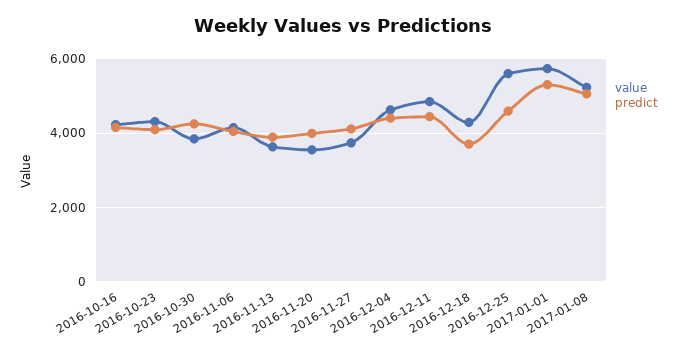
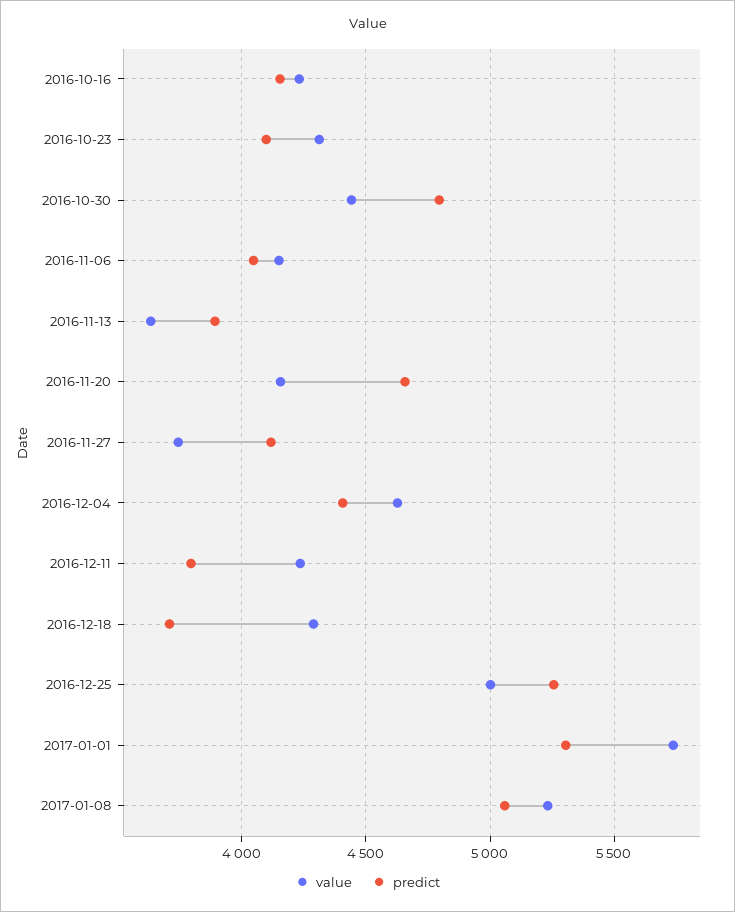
  {
    "value": {
      "2016-10-16": 4250,
      "2016-10-23": 4300,
-     "2016-10-30": 3800,
+     "2016-10-30": 4450,
      "2016-11-06": 4150,
      "2016-11-13": 3650,
-     "2016-11-20": 3600,
+     "2016-11-20": 4150,
      "2016-11-27": 3750,
      "2016-12-04": 4650,
-     "2016-12-11": 4800,
+     "2016-12-11": 4250,
      "2016-12-18": 4300,
-     "2016-12-25": 5600,
+     "2016-12-25": 5000,
      "2017-01-01": 5750,
      "2017-01-08": 5250
    },
    "predict": {
      "2016-10-16": 4150,
      "2016-10-23": 4100,
-     "2016-10-30": 4200,
+     "2016-10-30": 4800,
      "2016-11-06": 4050,
      "2016-11-13": 3900,
-     "2016-11-20": 4000,
+     "2016-11-20": 4650,
      "2016-11-27": 4100,
      "2016-12-04": 4400,
-     "2016-12-11": 4400,
+     "2016-12-11": 3800,
      "2016-12-18": 3700,
-     "2016-12-25": 4600,
+     "2016-12-25": 5250,
      "2017-01-01": 5300,
      "2017-01-08": 5050
    }
  }

